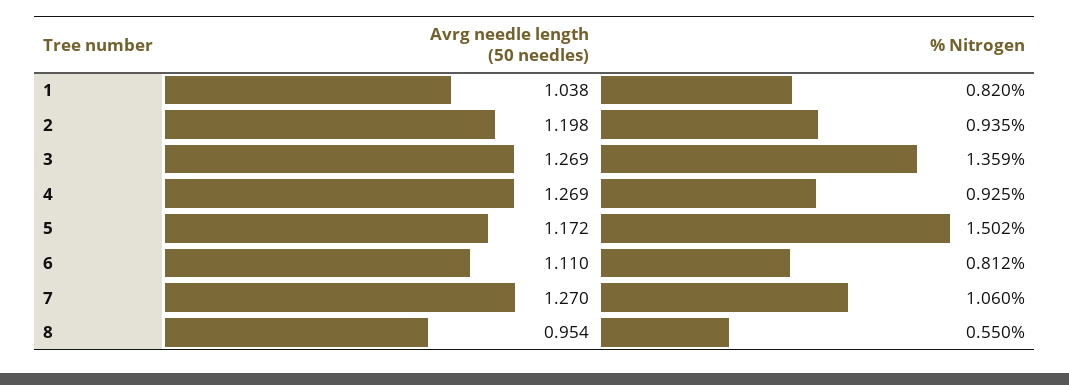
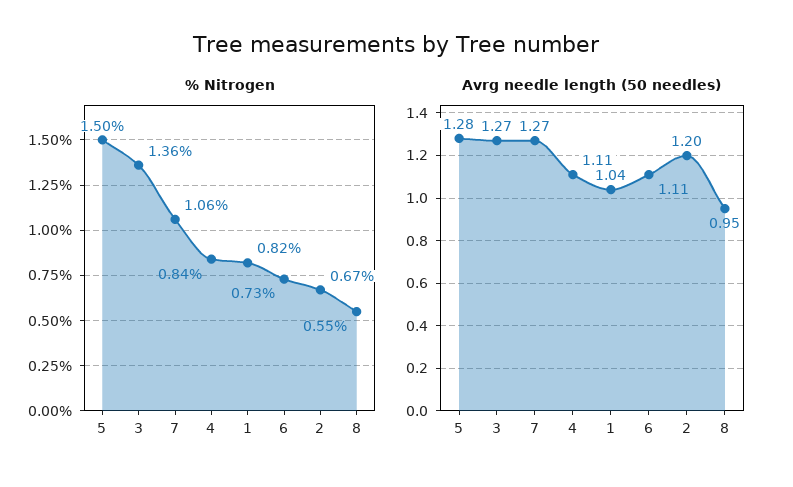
  {
    "Avrg needle length (50 needles)": {
      "1": 1.038,
      "2": 1.198,
      "3": 1.269,
-     "4": 1.269,
+     "4": 1.11,
-     "5": 1.172,
+     "5": 1.28,
      "6": 1.11,
      "7": 1.27,
      "8": 0.954
    },
    "% Nitrogen": {
      "1": 0.82,
-     "2": 0.935,
+     "2": 0.67,
      "3": 1.359,
-     "4": 0.925,
+     "4": 0.84,
      "5": 1.502,
-     "6": 0.812,
+     "6": 0.73,
      "7": 1.06,
      "8": 0.55
    }
  }

